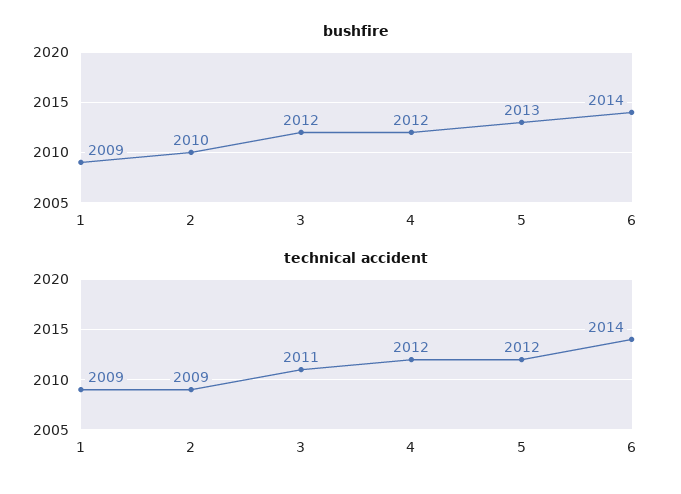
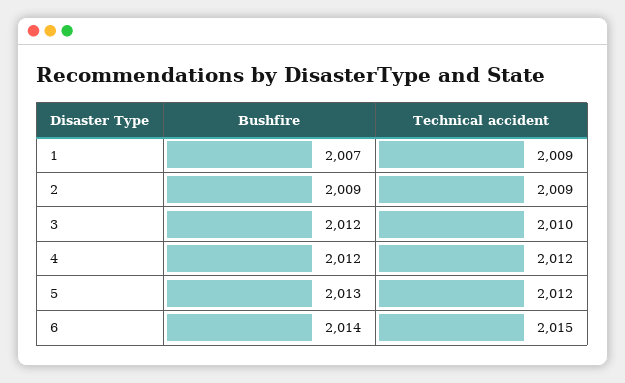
  {
    "bushfire": {
-     "1": 2009,
+     "1": 2007,
-     "2": 2010,
+     "2": 2009,
      "3": 2012,
      "4": 2012,
      "5": 2013,
      "6": 2014
    },
    "technical accident": {
      "1": 2009,
      "2": 2009,
-     "3": 2011,
+     "3": 2010,
      "4": 2012,
      "5": 2012,
-     "6": 2014
+     "6": 2015
    }
  }

